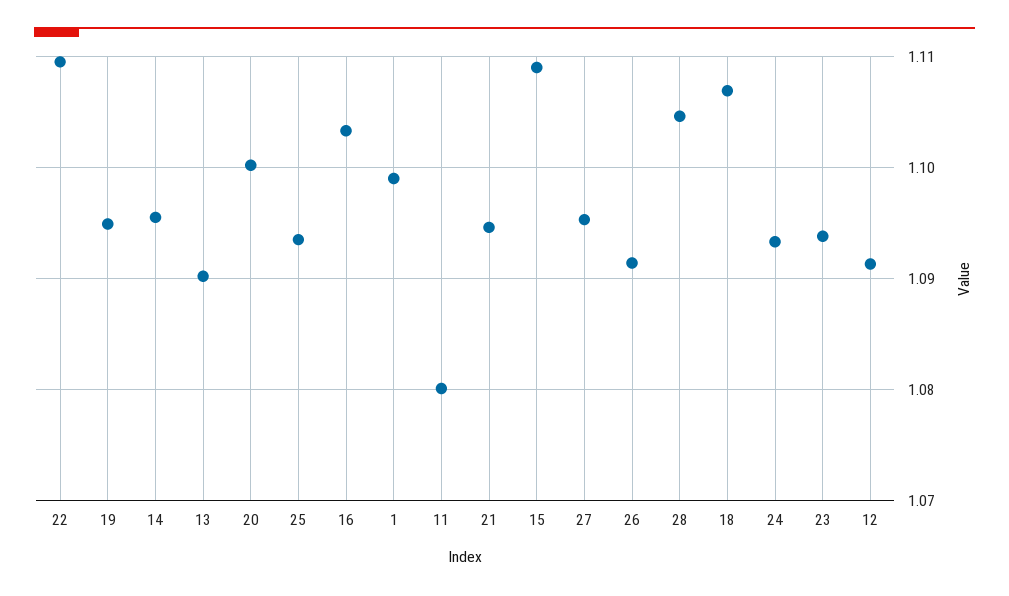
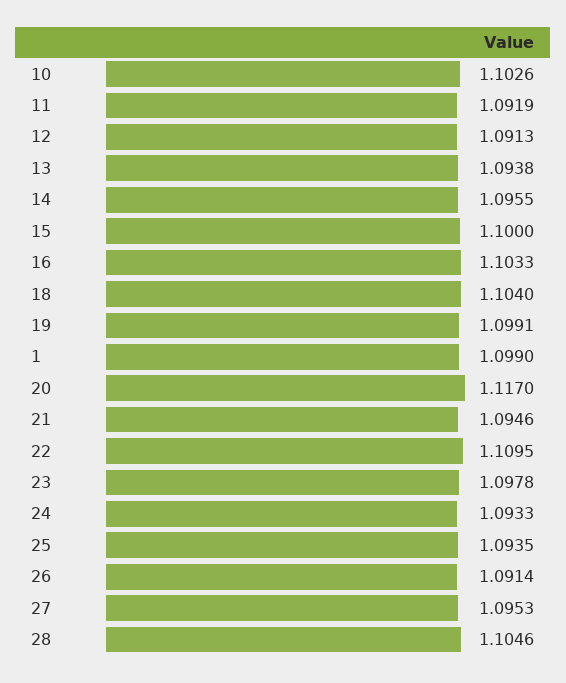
  {
    "22": 1.1095,
-   "19": 1.095,
+   "19": 1.0991,
    "14": 1.0955,
-   "13": 1.09,
+   "13": 1.0938,
-   "20": 1.1,
+   "20": 1.117,
    "25": 1.0935,
    "16": 1.1033,
    "1": 1.099,
-   "11": 1.08,
+   "11": 1.0919,
    "21": 1.0946,
-   "15": 1.109,
+   "15": 1.1,
    "27": 1.0953,
    "26": 1.0914,
    "28": 1.1046,
-   "18": 1.107,
+   "18": 1.104,
    "24": 1.0933,
-   "23": 1.094,
+   "23": 1.0978,
-   "12": 1.0913
+   "12": 1.0913,
+   "10": 1.1026
  }

